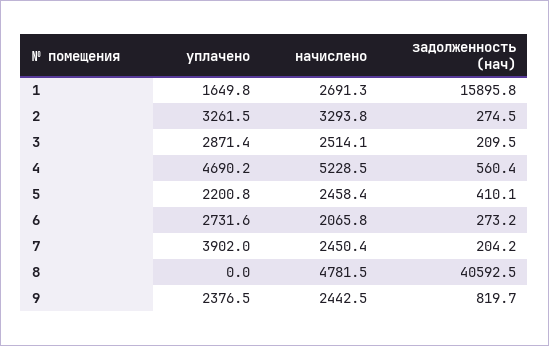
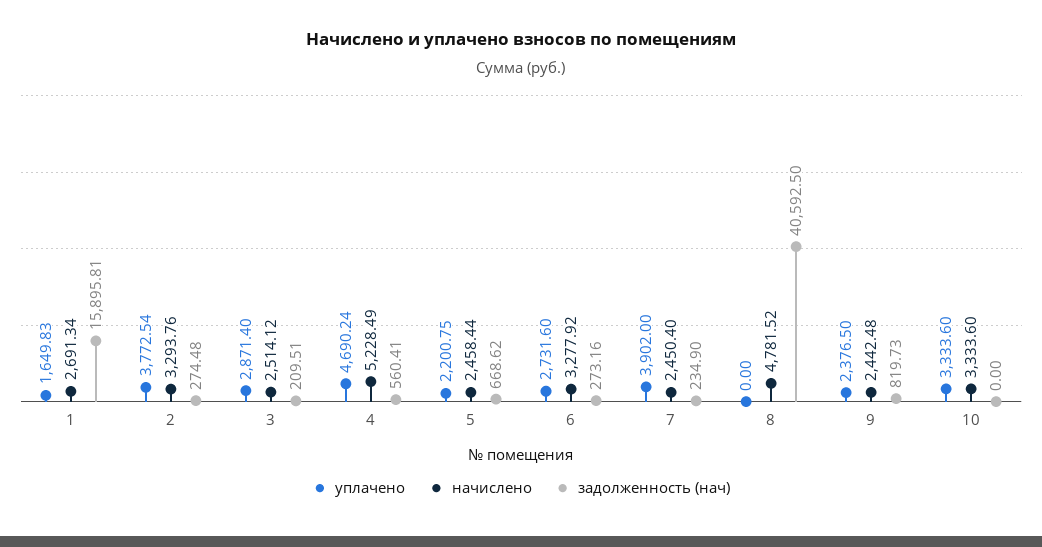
  {
    "уплачено": {
      "1": 1649.83,
-     "2": 3261.5,
+     "2": 3772.54,
      "3": 2871.4,
      "4": 4690.24,
      "5": 2200.75,
      "6": 2731.6,
      "7": 3902,
      "8": 0,
-     "9": 2376.5
+     "9": 2376.5,
+     "10": 3333.6
    },
    "начислено": {
      "1": 2691.34,
      "2": 3293.76,
      "3": 2514.12,
      "4": 5228.49,
      "5": 2458.44,
-     "6": 2065.8,
+     "6": 3277.92,
      "7": 2450.4,
      "8": 4781.52,
-     "9": 2442.48
+     "9": 2442.48,
+     "10": 3333.6
    },
    "задолженность (нач)": {
      "1": 15895.81,
      "2": 274.48,
      "3": 209.51,
      "4": 560.41,
-     "5": 410.1,
+     "5": 668.62,
      "6": 273.16,
-     "7": 204.2,
+     "7": 234.9,
      "8": 40592.5,
-     "9": 819.73
+     "9": 819.73,
+     "10": 0
    }
  }

